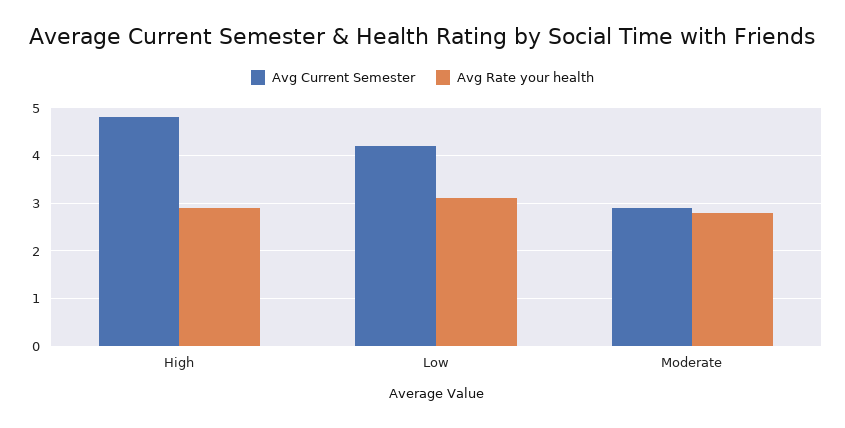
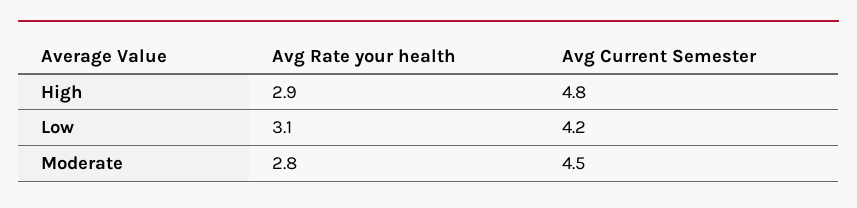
  {
    "Avg Current Semester": {
      "High": 4.8,
      "Low": 4.2,
-     "Moderate": 3
+     "Moderate": 4.5
    },
    "Avg Rate your health": {
      "High": 2.9,
      "Low": 3.1,
      "Moderate": 2.8
    }
  }

